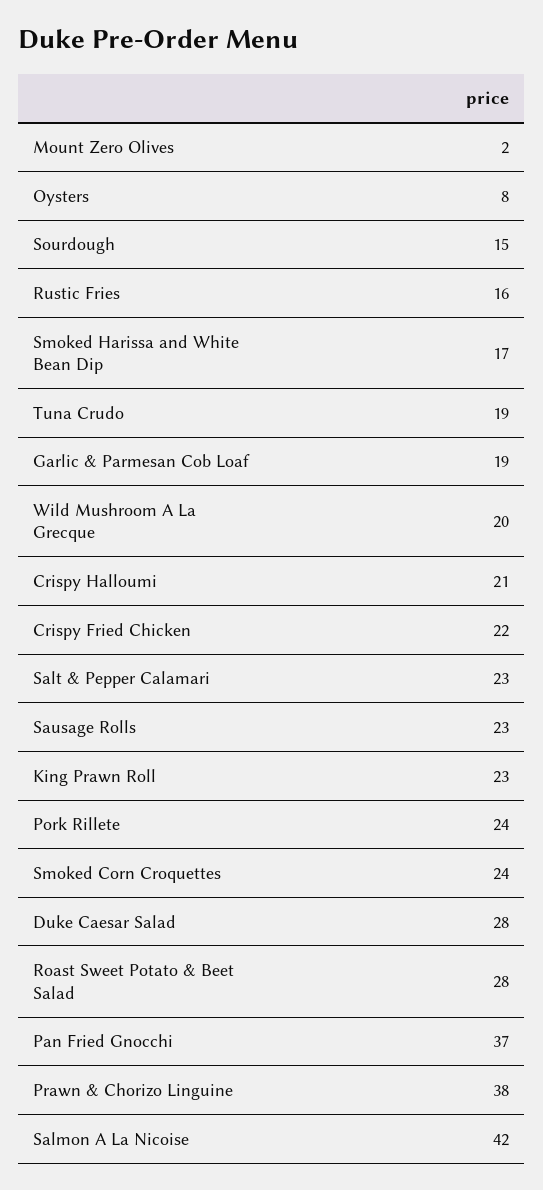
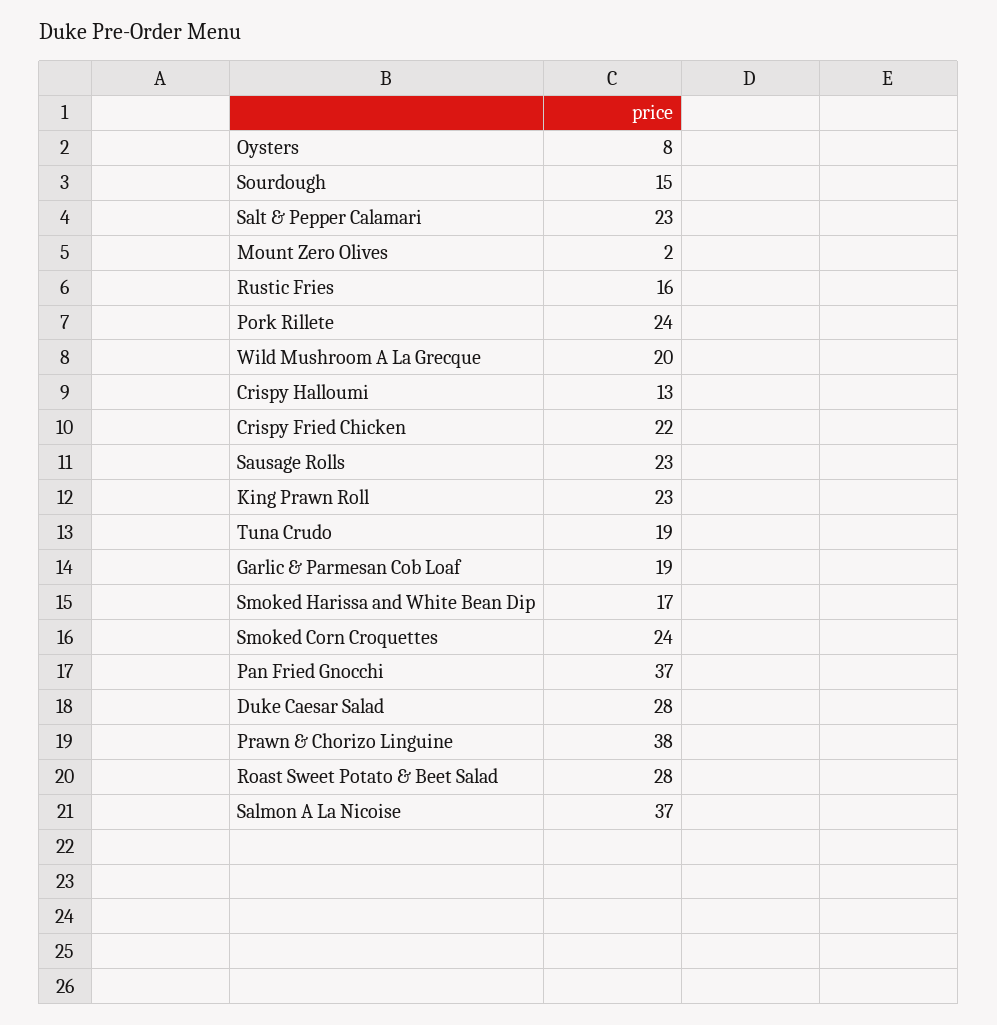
  {
    "Mount Zero Olives": 2,
    "Oysters": 8,
    "Sourdough": 15,
    "Rustic Fries": 16,
    "Smoked Harissa and White Bean Dip": 17,
    "Tuna Crudo": 19,
    "Garlic & Parmesan Cob Loaf": 19,
    "Wild Mushroom A La Grecque": 20,
-   "Crispy Halloumi": 21,
+   "Crispy Halloumi": 13,
    "Crispy Fried Chicken": 22,
    "Salt & Pepper Calamari": 23,
    "Sausage Rolls": 23,
    "King Prawn Roll": 23,
    "Pork Rillete": 24,
    "Smoked Corn Croquettes": 24,
    "Duke Caesar Salad": 28,
    "Roast Sweet Potato & Beet Salad": 28,
    "Pan Fried Gnocchi": 37,
    "Prawn & Chorizo Linguine": 38,
-   "Salmon A La Nicoise": 42
+   "Salmon A La Nicoise": 37
  }

